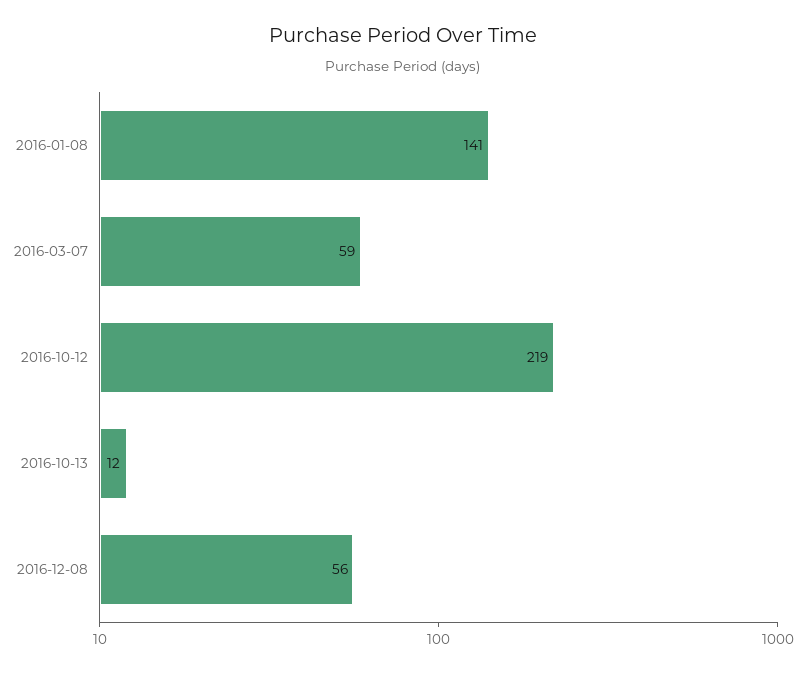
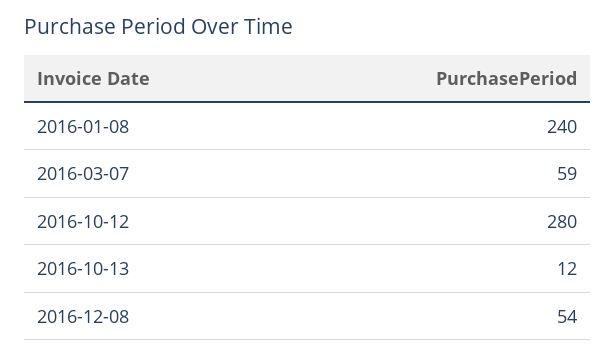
  {
-   "2016-01-08": 141,
+   "2016-01-08": 240,
    "2016-03-07": 59,
-   "2016-10-12": 219,
+   "2016-10-12": 280,
    "2016-10-13": 12,
-   "2016-12-08": 56
+   "2016-12-08": 54
  }

